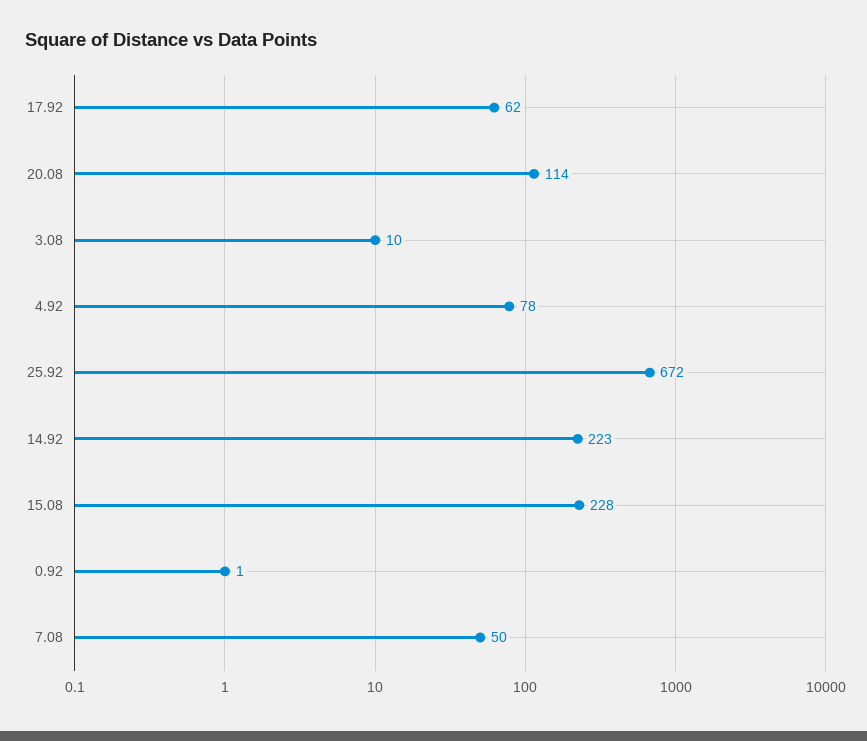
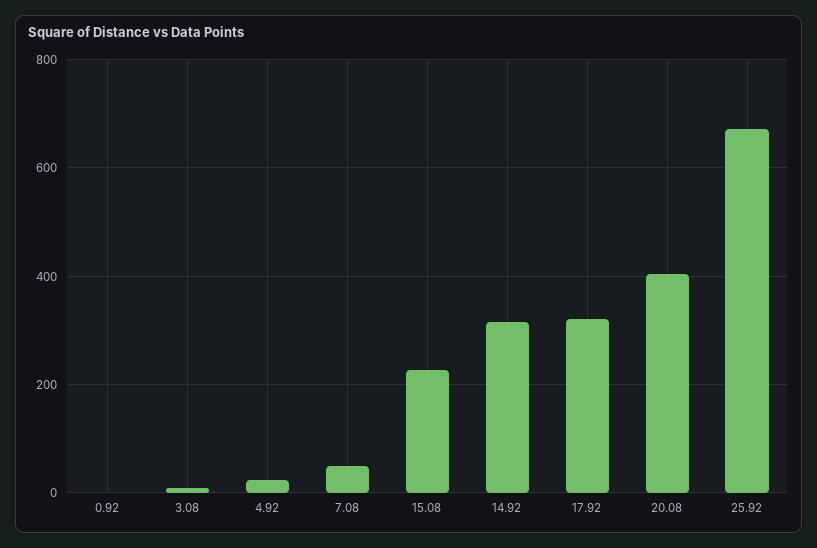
  {
-   "17.92": 62,
+   "17.92": 320,
-   "20.08": 114,
+   "20.08": 400,
    "3.08": 10,
-   "4.92": 78,
+   "4.92": 20,
    "25.92": 672,
-   "14.92": 223,
+   "14.92": 320,
    "15.08": 228,
    "0.92": 1,
    "7.08": 50
  }

